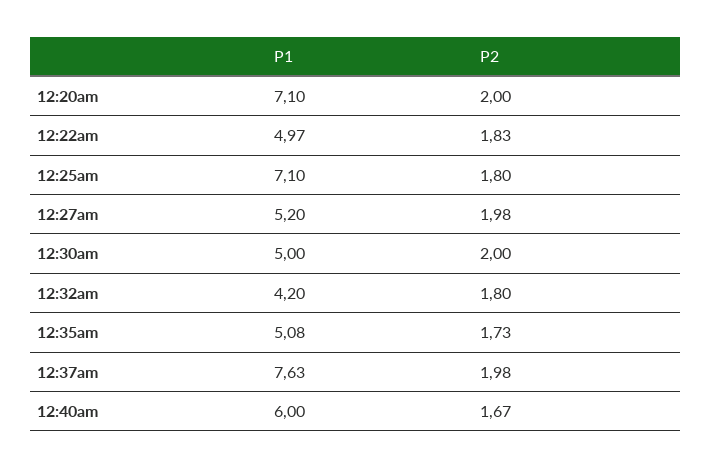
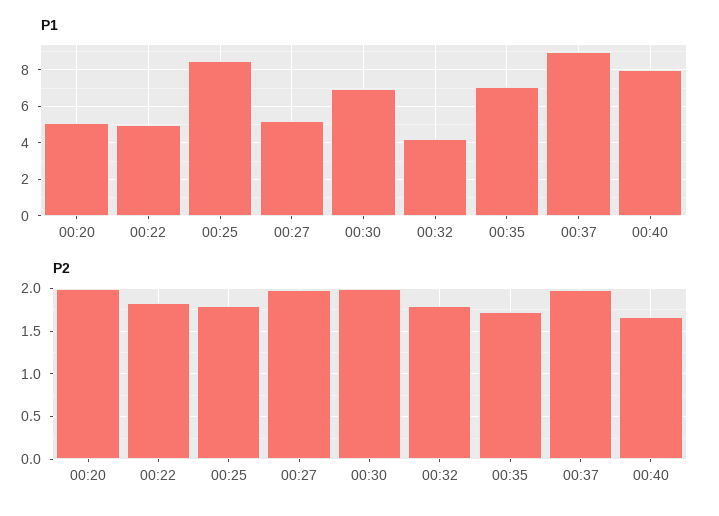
  {
    "P1": {
-     "12:20am": 7.1,
+     "12:20am": 5,
      "12:22am": 4.97,
-     "12:25am": 7.1,
+     "12:25am": 8.5,
      "12:27am": 5.2,
-     "12:30am": 5,
+     "12:30am": 7,
      "12:32am": 4.2,
-     "12:35am": 5.08,
+     "12:35am": 7,
-     "12:37am": 7.63,
+     "12:37am": 9,
-     "12:40am": 6
+     "12:40am": 8
    },
    "P2": {
      "12:20am": 2,
      "12:22am": 1.83,
      "12:25am": 1.8,
      "12:27am": 1.98,
      "12:30am": 2,
      "12:32am": 1.8,
      "12:35am": 1.73,
      "12:37am": 1.98,
      "12:40am": 1.67
    }
  }

